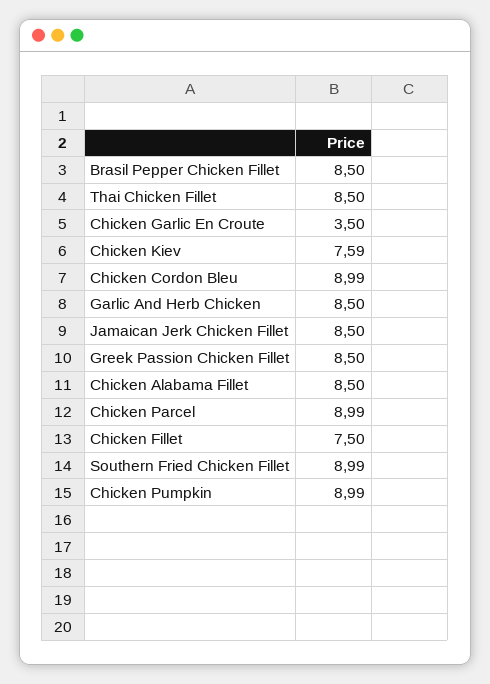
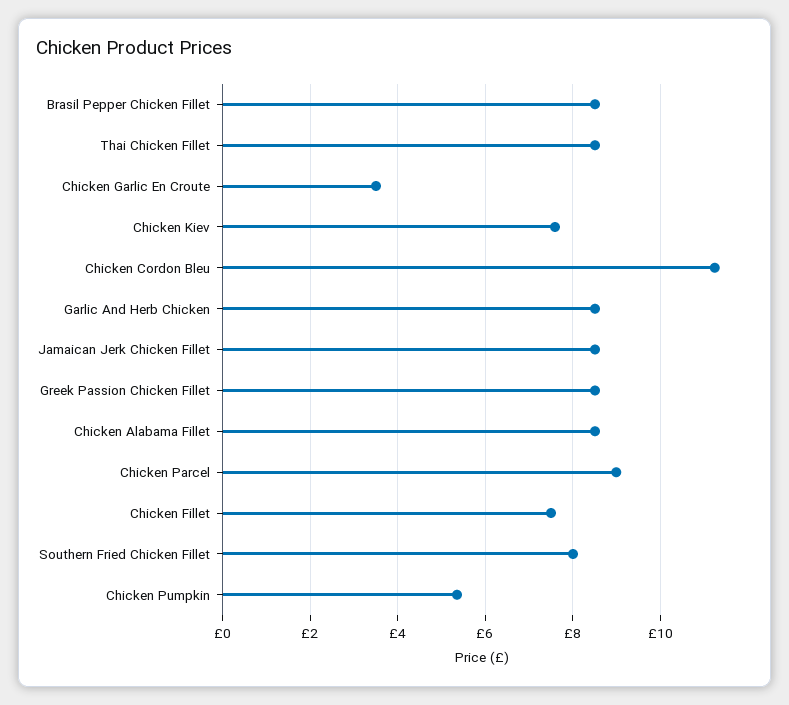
  {
    "Brasil Pepper Chicken Fillet": 8.5,
    "Thai Chicken Fillet": 8.5,
    "Chicken Garlic En Croute": 3.5,
    "Chicken Kiev": 7.59,
-   "Chicken Cordon Bleu": 8.99,
+   "Chicken Cordon Bleu": 11.2,
    "Garlic And Herb Chicken": 8.5,
    "Jamaican Jerk Chicken Fillet": 8.5,
    "Greek Passion Chicken Fillet": 8.5,
    "Chicken Alabama Fillet": 8.5,
    "Chicken Parcel": 8.99,
    "Chicken Fillet": 7.5,
-   "Southern Fried Chicken Fillet": 8.99,
+   "Southern Fried Chicken Fillet": 8,
-   "Chicken Pumpkin": 8.99
+   "Chicken Pumpkin": 5.4
  }

